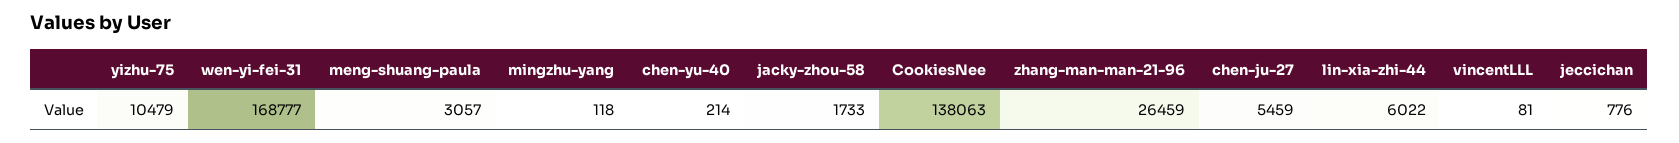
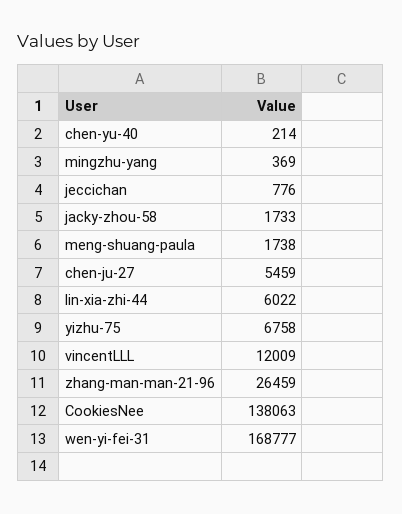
  {
-   "yizhu-75": 10479,
+   "yizhu-75": 6758,
    "wen-yi-fei-31": 168777,
-   "meng-shuang-paula": 3057,
+   "meng-shuang-paula": 1738,
-   "mingzhu-yang": 118,
+   "mingzhu-yang": 369,
    "chen-yu-40": 214,
    "jacky-zhou-58": 1733,
    "CookiesNee": 138063,
    "zhang-man-man-21-96": 26459,
    "chen-ju-27": 5459,
    "lin-xia-zhi-44": 6022,
-   "vincentLLL": 81,
+   "vincentLLL": 12009,
    "jeccichan": 776
  }

